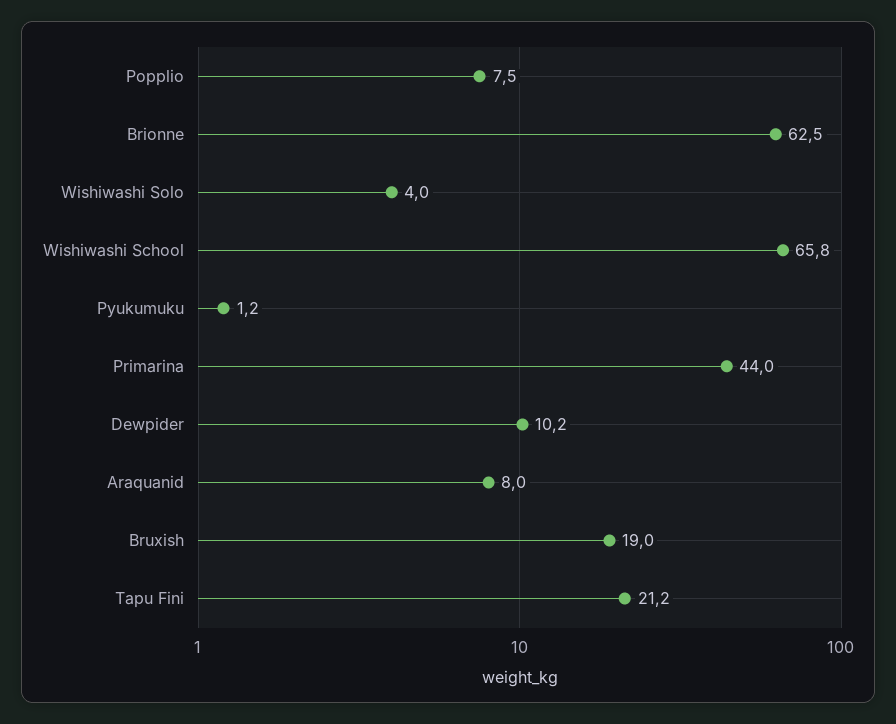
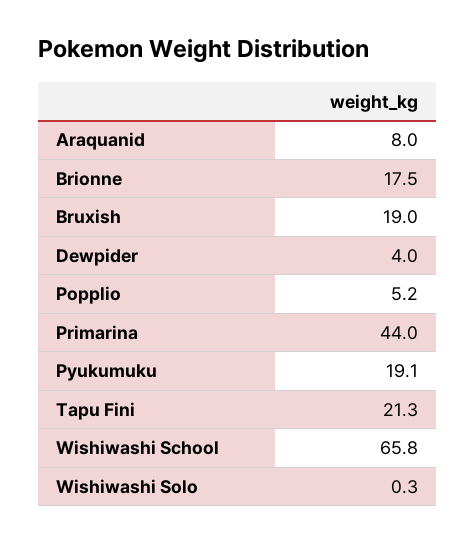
  {
-   "Popplio": 7.5,
+   "Popplio": 5.2,
-   "Brionne": 62.5,
+   "Brionne": 17.5,
-   "Wishiwashi Solo": 4,
+   "Wishiwashi Solo": 0.3,
    "Wishiwashi School": 65.8,
-   "Pyukumuku": 1.2,
+   "Pyukumuku": 19.1,
    "Primarina": 44,
-   "Dewpider": 10.2,
+   "Dewpider": 4,
    "Araquanid": 8,
    "Bruxish": 19,
-   "Tapu Fini": 21.2
+   "Tapu Fini": 21.3
  }

